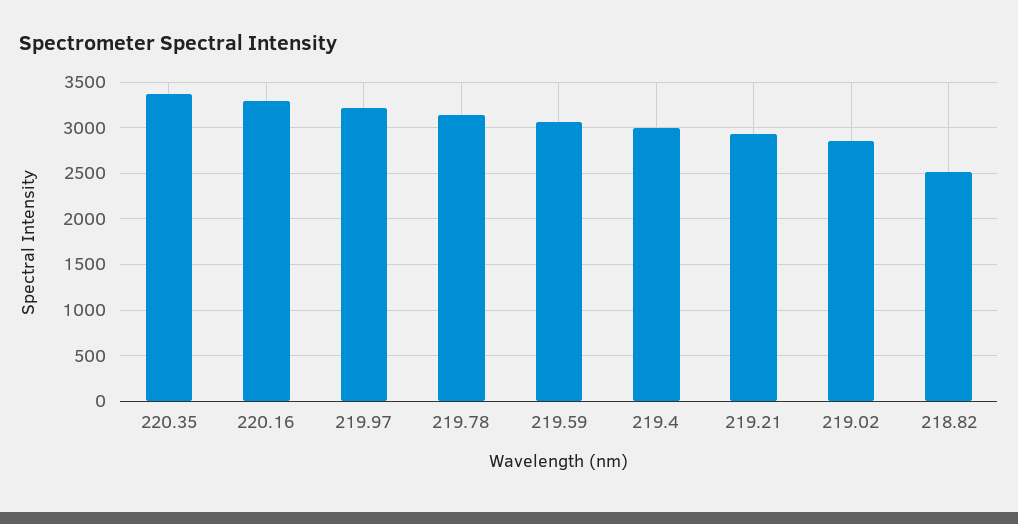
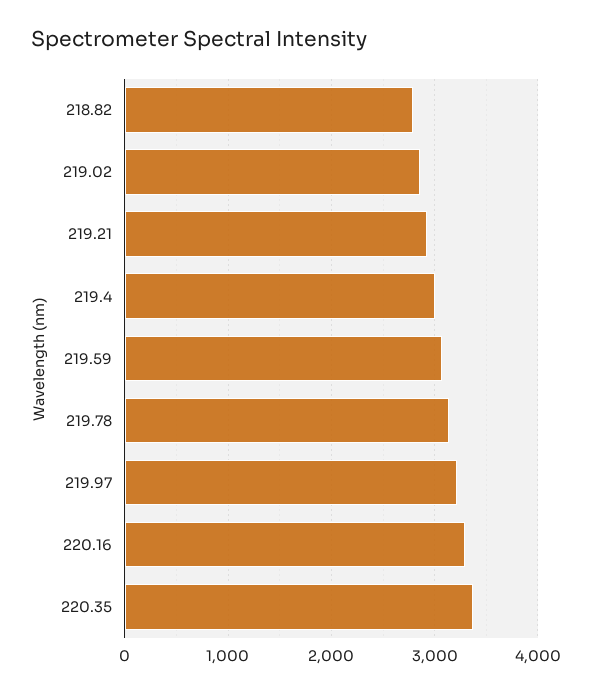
  {
    "220.35": 3400,
    "220.16": 3300,
    "219.97": 3200,
    "219.78": 3100,
    "219.59": 3100,
    "219.4": 3000,
    "219.21": 2900,
    "219.02": 2900,
-   "218.82": 2500
+   "218.82": 2800
  }

